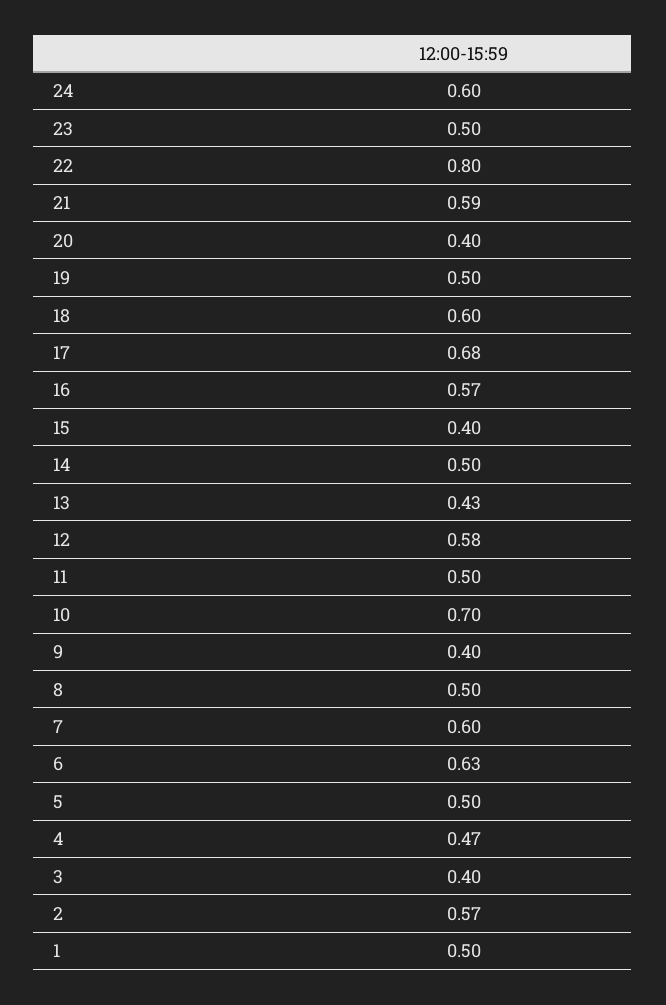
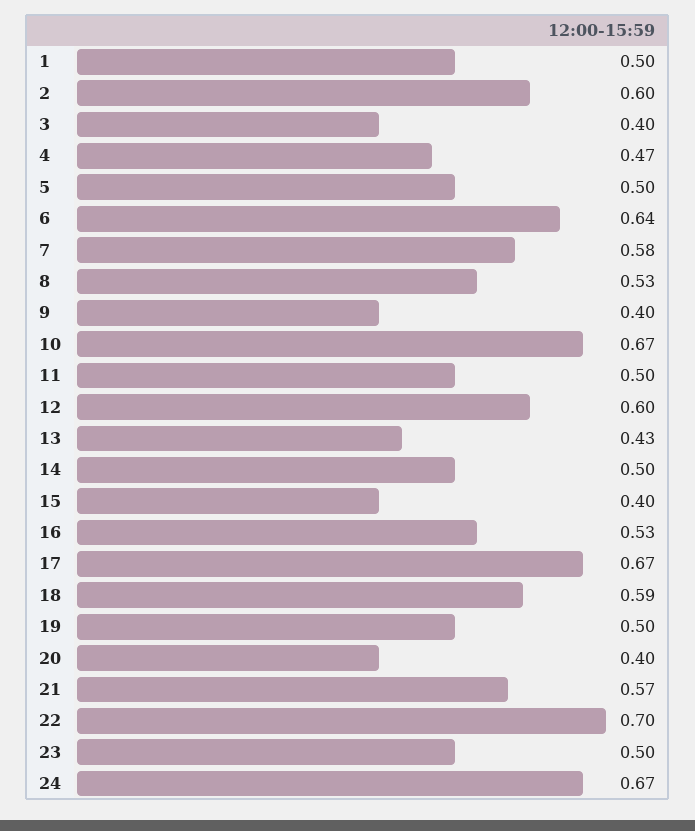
  {
-   "24": 0.6,
+   "24": 0.67,
    "23": 0.5,
-   "22": 0.8,
+   "22": 0.7,
-   "21": 0.59,
+   "21": 0.57,
    "20": 0.4,
    "19": 0.5,
-   "18": 0.6,
+   "18": 0.59,
-   "17": 0.68,
+   "17": 0.67,
-   "16": 0.57,
+   "16": 0.53,
    "15": 0.4,
    "14": 0.5,
    "13": 0.43,
-   "12": 0.58,
+   "12": 0.6,
    "11": 0.5,
-   "10": 0.7,
+   "10": 0.67,
    "9": 0.4,
-   "8": 0.5,
+   "8": 0.53,
-   "7": 0.6,
+   "7": 0.58,
-   "6": 0.63,
+   "6": 0.64,
    "5": 0.5,
    "4": 0.47,
    "3": 0.4,
-   "2": 0.57,
+   "2": 0.6,
    "1": 0.5
  }

